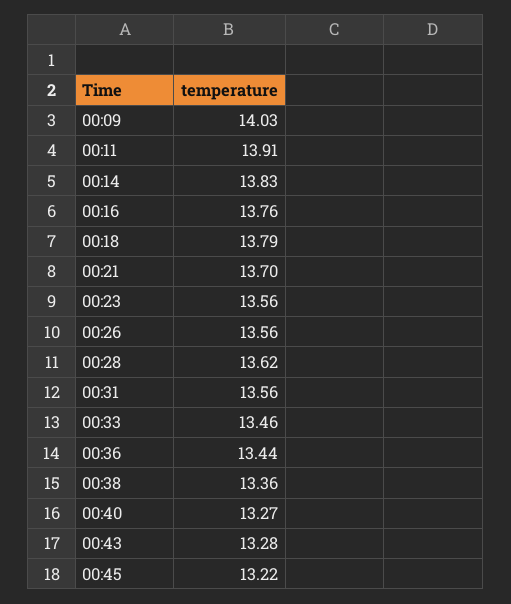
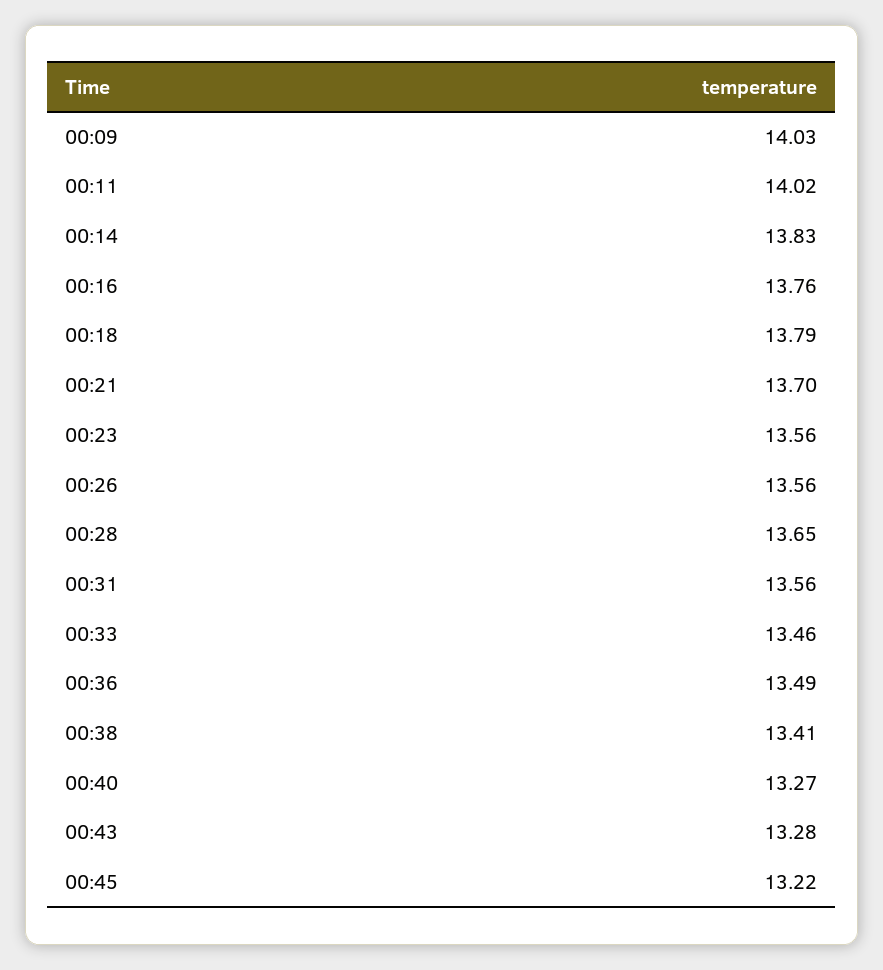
  {
    "00:09": 14.03,
-   "00:11": 13.91,
+   "00:11": 14.02,
    "00:14": 13.83,
    "00:16": 13.76,
    "00:18": 13.79,
    "00:21": 13.7,
    "00:23": 13.56,
    "00:26": 13.56,
-   "00:28": 13.62,
+   "00:28": 13.65,
    "00:31": 13.56,
    "00:33": 13.46,
-   "00:36": 13.44,
+   "00:36": 13.49,
-   "00:38": 13.36,
+   "00:38": 13.41,
    "00:40": 13.27,
    "00:43": 13.28,
    "00:45": 13.22
  }

